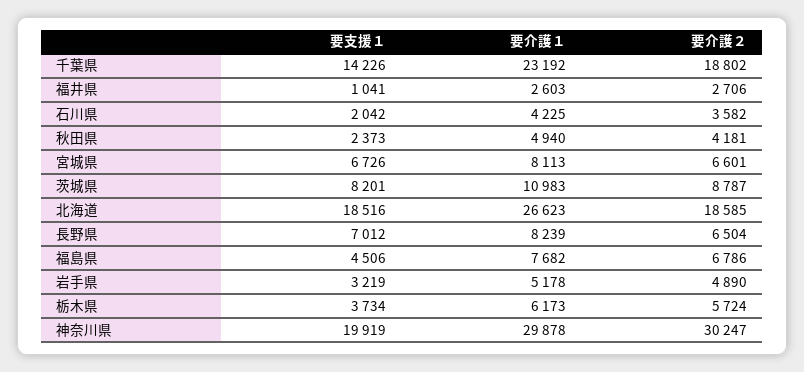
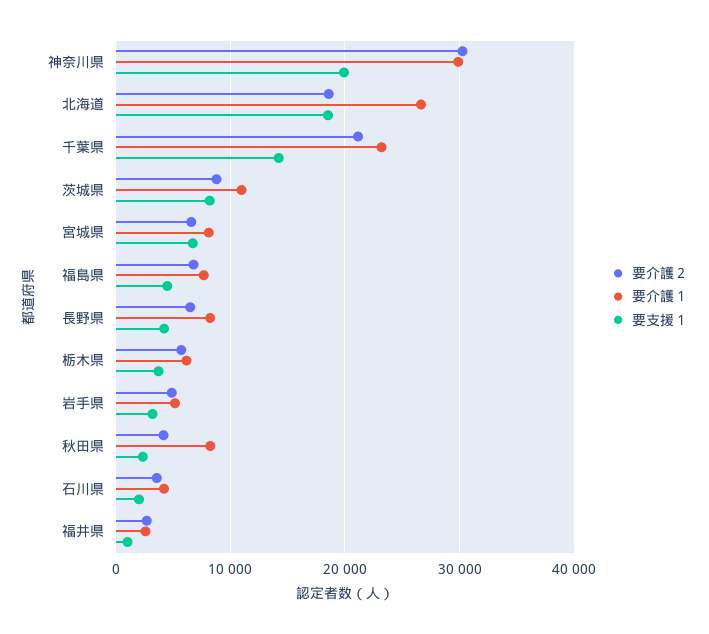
  {
    "要支援１": {
      "千葉県": 14226,
      "福井県": 1041,
      "石川県": 2042,
      "秋田県": 2373,
      "宮城県": 6726,
      "茨城県": 8201,
      "北海道": 18516,
-     "長野県": 7012,
+     "長野県": 4000,
      "福島県": 4506,
      "岩手県": 3219,
      "栃木県": 3734,
      "神奈川県": 19919
    },
    "要介護１": {
      "千葉県": 23192,
      "福井県": 2603,
      "石川県": 4225,
-     "秋田県": 4940,
+     "秋田県": 8000,
      "宮城県": 8113,
      "茨城県": 10983,
      "北海道": 26623,
      "長野県": 8239,
      "福島県": 7682,
      "岩手県": 5178,
      "栃木県": 6173,
      "神奈川県": 29878
    },
    "要介護２": {
-     "千葉県": 18802,
+     "千葉県": 21000,
      "福井県": 2706,
      "石川県": 3582,
      "秋田県": 4181,
      "宮城県": 6601,
      "茨城県": 8787,
      "北海道": 18585,
      "長野県": 6504,
      "福島県": 6786,
      "岩手県": 4890,
      "栃木県": 5724,
      "神奈川県": 30247
    }
  }

